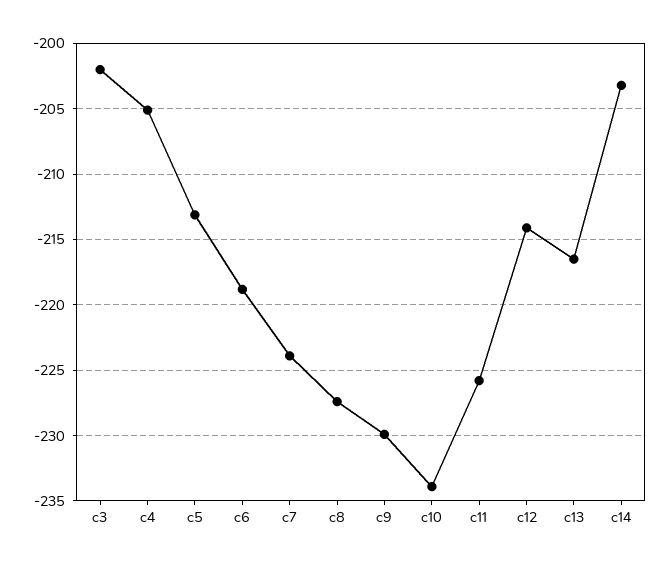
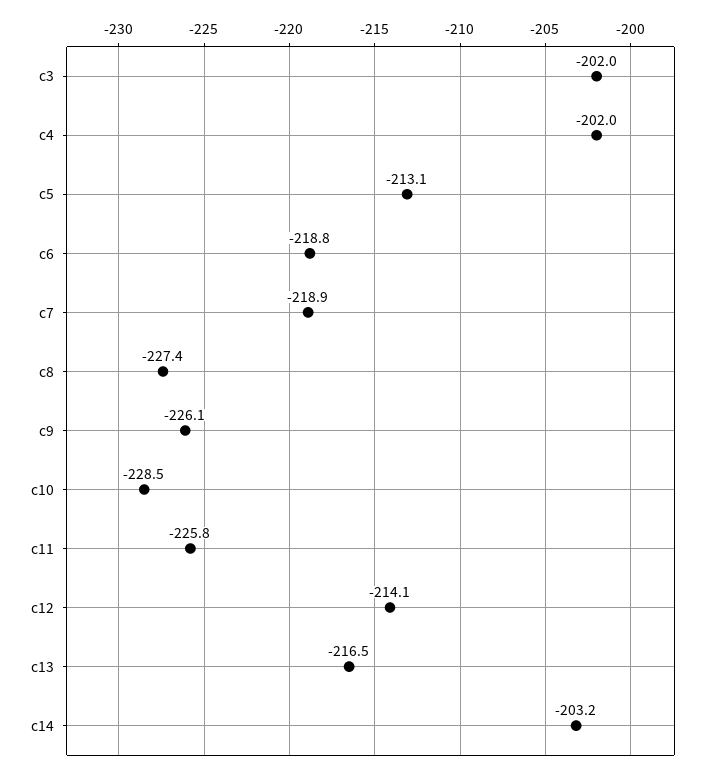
  {
    "c3": -202,
-   "c4": -205,
+   "c4": -202,
    "c5": -213.1,
    "c6": -218.8,
-   "c7": -224,
+   "c7": -218.9,
    "c8": -227.4,
-   "c9": -230,
+   "c9": -226.1,
-   "c10": -234,
+   "c10": -228.5,
    "c11": -225.8,
    "c12": -214.1,
    "c13": -216.5,
    "c14": -203.2
  }

